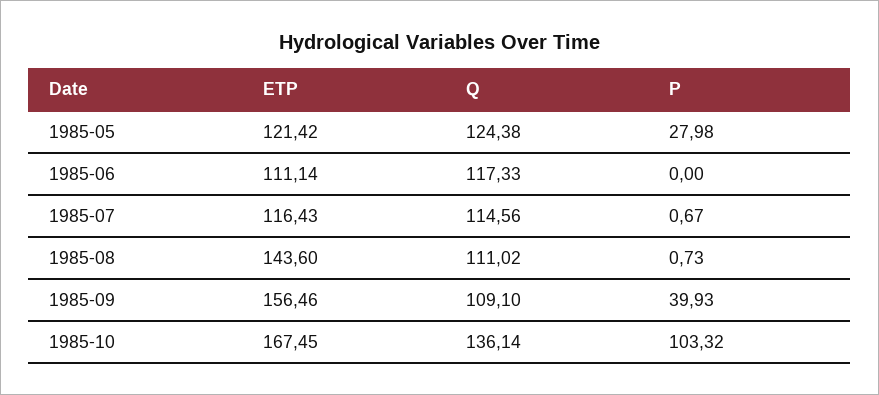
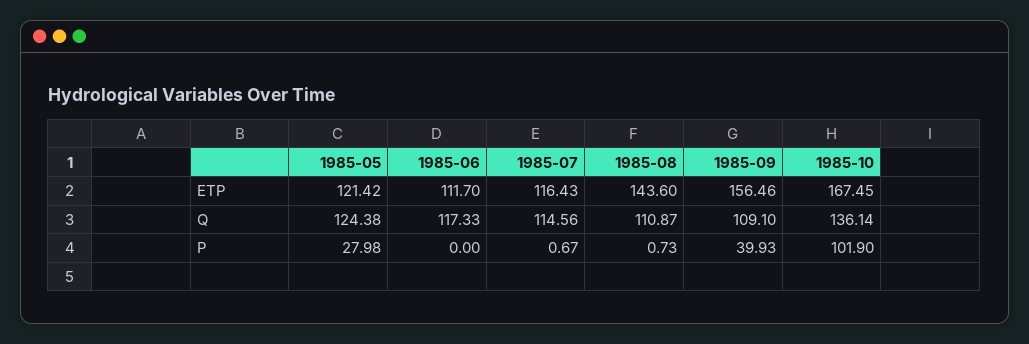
  {
    "ETP": {
      "1985-05": 121.42,
-     "1985-06": 111.14,
+     "1985-06": 111.7,
      "1985-07": 116.43,
      "1985-08": 143.6,
      "1985-09": 156.46,
      "1985-10": 167.45
    },
    "Q": {
      "1985-05": 124.38,
      "1985-06": 117.33,
      "1985-07": 114.56,
-     "1985-08": 111.02,
+     "1985-08": 110.87,
      "1985-09": 109.1,
      "1985-10": 136.14
    },
    "P": {
      "1985-05": 27.98,
      "1985-06": 0,
      "1985-07": 0.67,
      "1985-08": 0.73,
      "1985-09": 39.93,
-     "1985-10": 103.32
+     "1985-10": 101.9
    }
  }

